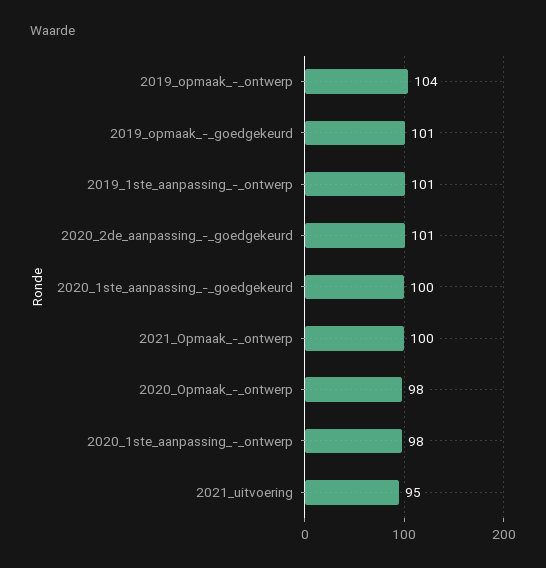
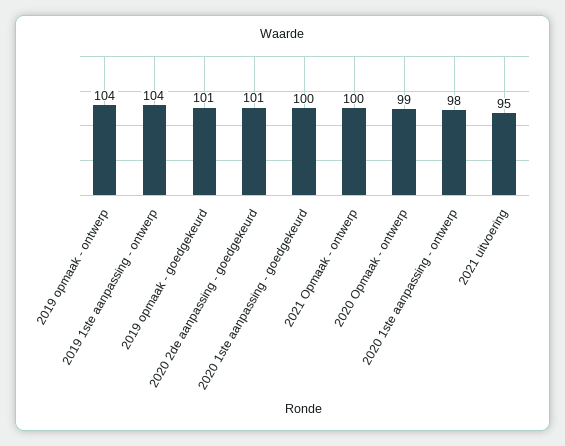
  {
    "2019_opmaak_-_ontwerp": 104,
    "2019_opmaak_-_goedgekeurd": 101,
-   "2019_1ste_aanpassing_-_ontwerp": 101,
+   "2019_1ste_aanpassing_-_ontwerp": 104,
    "2020_2de_aanpassing_-_goedgekeurd": 101,
    "2020_1ste_aanpassing_-_goedgekeurd": 100,
    "2021_Opmaak_-_ontwerp": 100,
-   "2020_Opmaak_-_ontwerp": 98,
+   "2020_Opmaak_-_ontwerp": 99,
    "2020_1ste_aanpassing_-_ontwerp": 98,
    "2021_uitvoering": 95
  }

